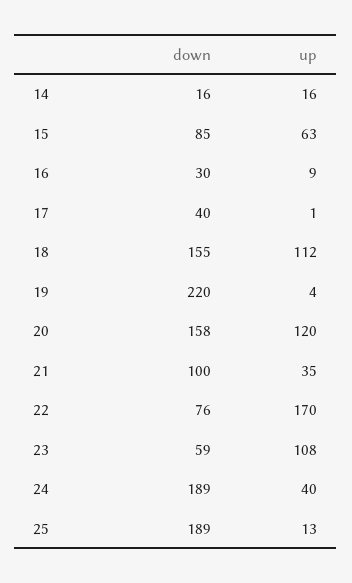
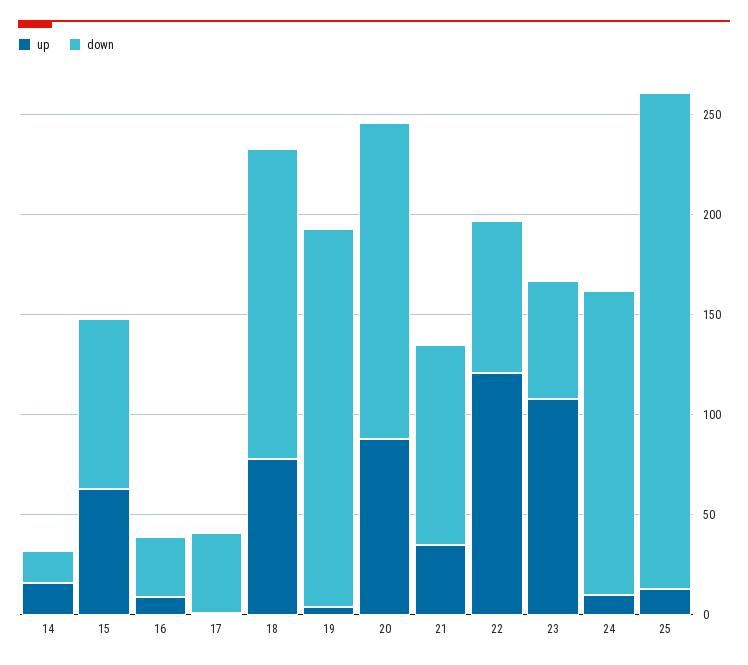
  {
    "down": {
      "14": 16,
      "15": 85,
      "16": 30,
      "17": 40,
      "18": 155,
-     "19": 220,
+     "19": 190,
      "20": 158,
      "21": 100,
      "22": 76,
      "23": 59,
-     "24": 189,
+     "24": 150,
-     "25": 189
+     "25": 250
    },
    "up": {
      "14": 16,
      "15": 63,
      "16": 9,
      "17": 1,
-     "18": 112,
+     "18": 80,
      "19": 4,
-     "20": 120,
+     "20": 90,
      "21": 35,
-     "22": 170,
+     "22": 120,
      "23": 108,
-     "24": 40,
+     "24": 10,
      "25": 13
    }
  }

